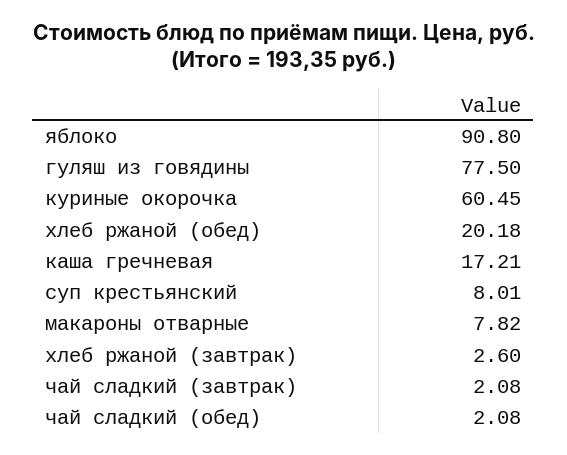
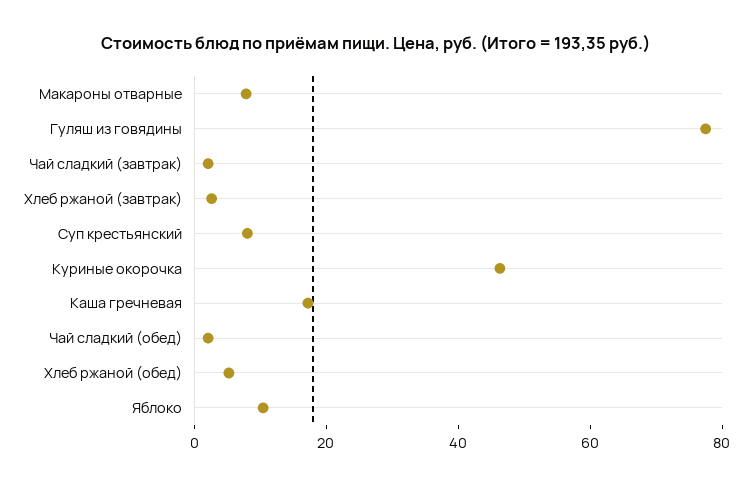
  {
-   "яблоко": 90.8,
+   "яблоко": 10,
    "гуляш из говядины": 77.5,
-   "куриные окорочка": 60.45,
+   "куриные окорочка": 45,
-   "хлеб ржаной (обед)": 20.18,
+   "хлеб ржаной (обед)": 5,
    "каша гречневая": 17.21,
    "суп крестьянский": 8.01,
    "макароны отварные": 7.82,
    "хлеб ржаной (завтрак)": 2.6,
    "чай сладкий (завтрак)": 2.08,
    "чай сладкий (обед)": 2.08
  }

